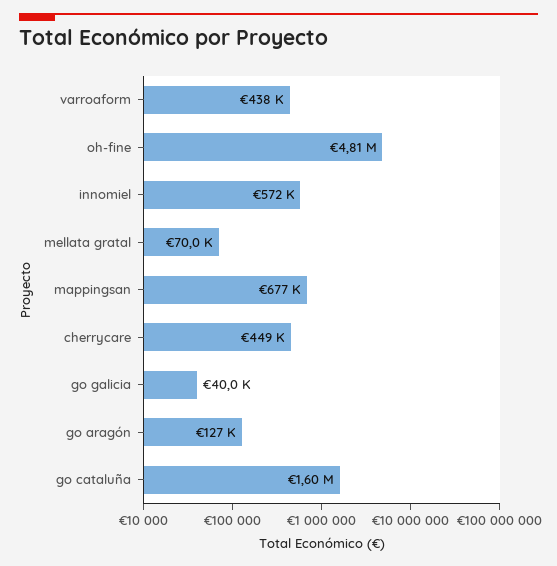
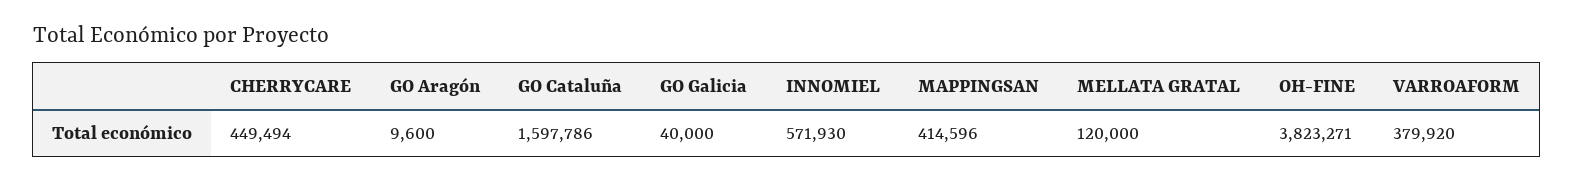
  {
-   "varroaform": 438000,
+   "varroaform": 379920,
-   "oh-fine": 4810000,
+   "oh-fine": 3823271,
    "innomiel": 571930,
-   "mellata gratal": 70000,
+   "mellata gratal": 120000,
-   "mappingsan": 677000,
+   "mappingsan": 414596,
    "cherrycare": 449494,
    "go galicia": 40000,
-   "go aragón": 127000,
+   "go aragón": 9600,
    "go cataluña": 1597786
  }

